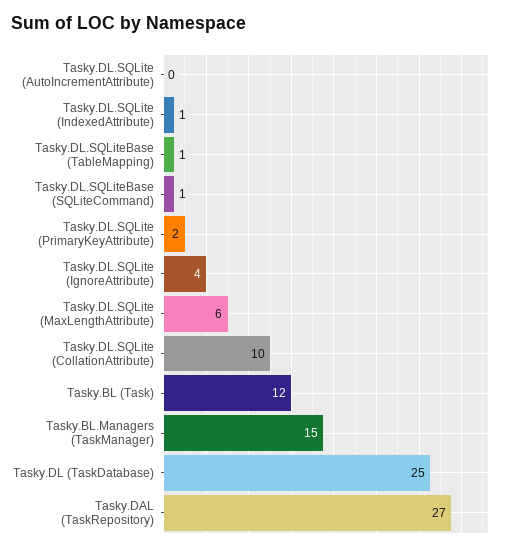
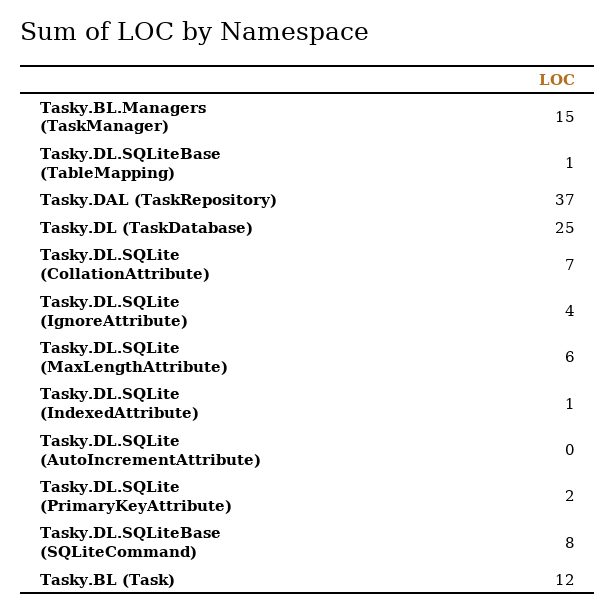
  {
    "Tasky.DL.SQLite (AutoIncrementAttribute)": 0,
    "Tasky.DL.SQLite (IndexedAttribute)": 1,
    "Tasky.DL.SQLiteBase (TableMapping)": 1,
-   "Tasky.DL.SQLiteBase (SQLiteCommand)": 1,
+   "Tasky.DL.SQLiteBase (SQLiteCommand)": 8,
    "Tasky.DL.SQLite (PrimaryKeyAttribute)": 2,
    "Tasky.DL.SQLite (IgnoreAttribute)": 4,
    "Tasky.DL.SQLite (MaxLengthAttribute)": 6,
-   "Tasky.DL.SQLite (CollationAttribute)": 10,
+   "Tasky.DL.SQLite (CollationAttribute)": 7,
    "Tasky.BL (Task)": 12,
    "Tasky.BL.Managers (TaskManager)": 15,
    "Tasky.DL (TaskDatabase)": 25,
-   "Tasky.DAL (TaskRepository)": 27
+   "Tasky.DAL (TaskRepository)": 37
  }

